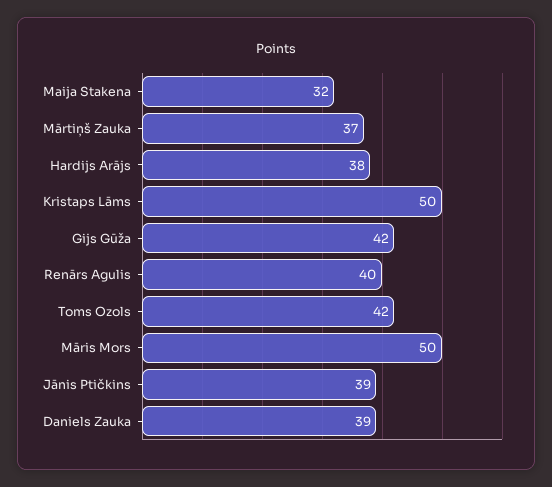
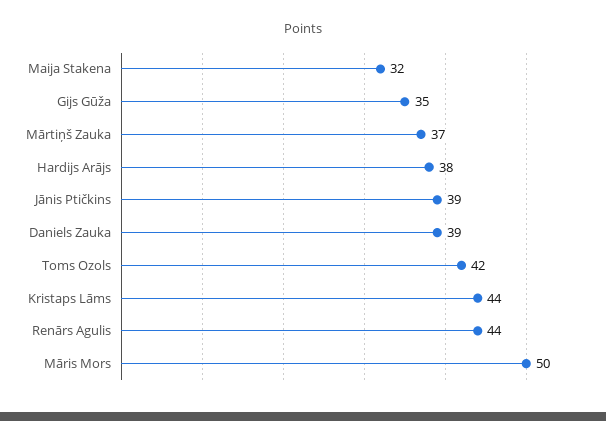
  {
    "Maija Stakena": 32,
    "Mārtiņš Zauka": 37,
    "Hardijs Arājs": 38,
-   "Kristaps Lāms": 50,
+   "Kristaps Lāms": 44,
-   "Gijs Gūža": 42,
+   "Gijs Gūža": 35,
-   "Renārs Agulis": 40,
+   "Renārs Agulis": 44,
    "Toms Ozols": 42,
    "Māris Mors": 50,
    "Jānis Ptičkins": 39,
    "Daniels Zauka": 39
  }

